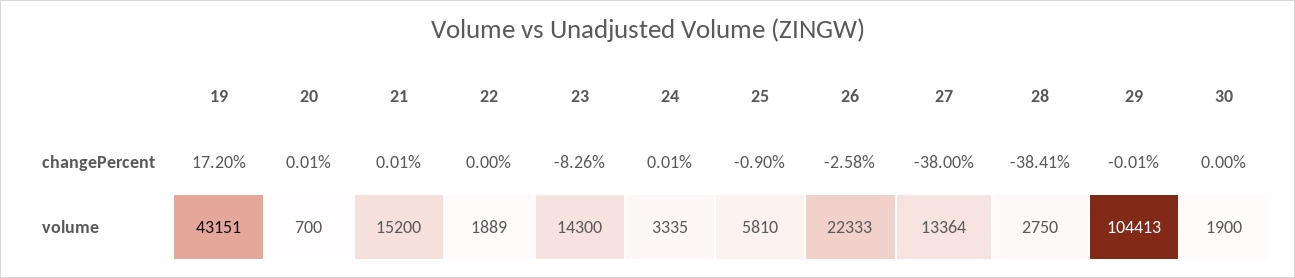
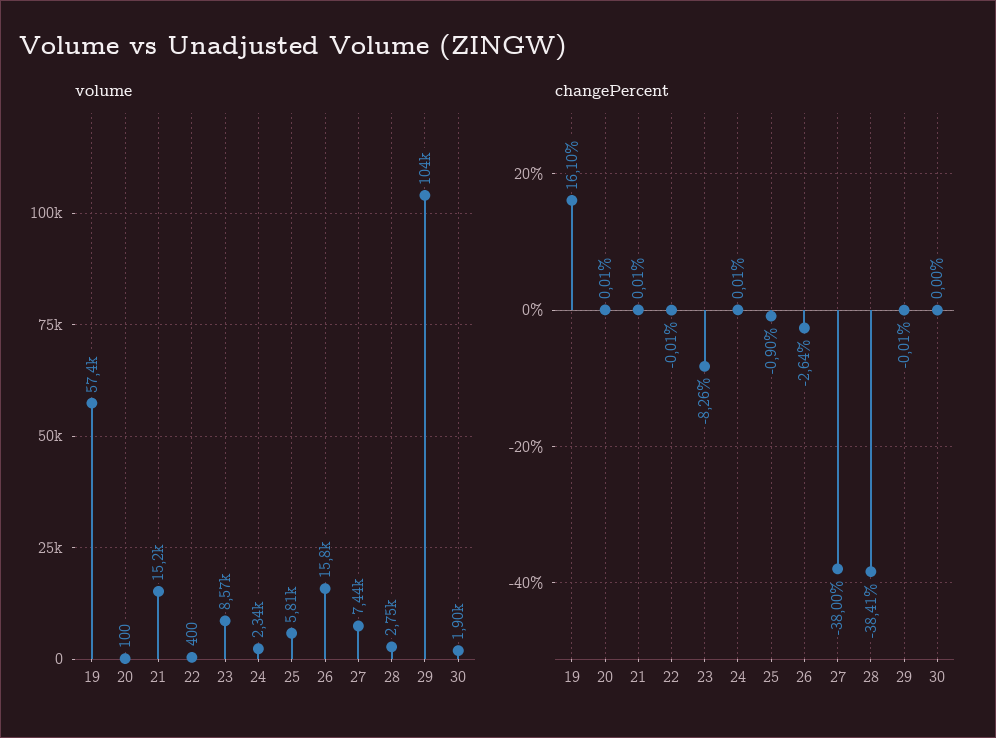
  {
    "changePercent": {
-     "19": 17.2,
+     "19": 16.1,
      "20": 0.01,
      "21": 0.01,
-     "22": 0,
+     "22": -0.01,
      "23": -8.26,
      "24": 0.01,
      "25": -0.9,
-     "26": -2.58,
+     "26": -2.64,
      "27": -38,
      "28": -38.41,
      "29": -0.01,
      "30": 0
    },
    "volume": {
-     "19": 43151,
+     "19": 57400,
-     "20": 700,
+     "20": 100,
      "21": 15200,
-     "22": 1889,
+     "22": 400,
-     "23": 14300,
+     "23": 8570,
-     "24": 3335,
+     "24": 2340,
      "25": 5810,
-     "26": 22333,
+     "26": 15800,
-     "27": 13364,
+     "27": 7440,
      "28": 2750,
      "29": 104413,
      "30": 1900
    }
  }

